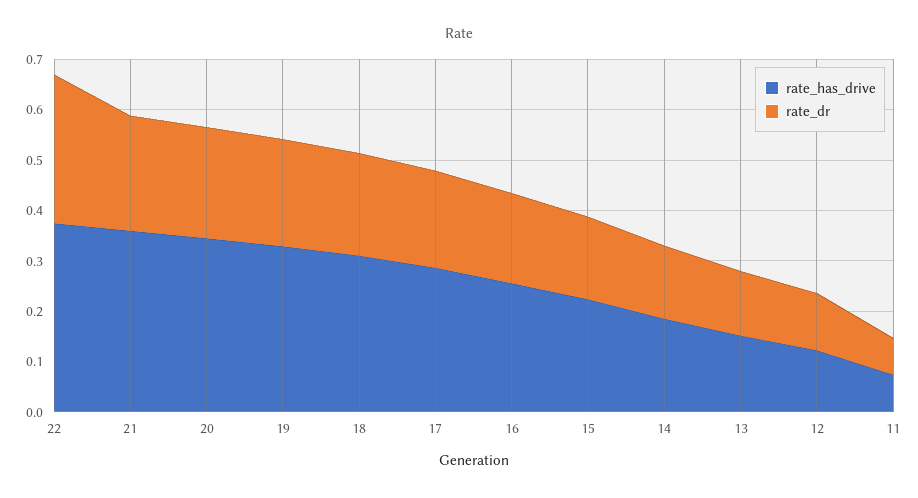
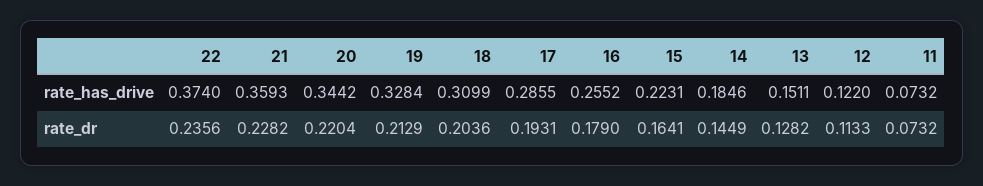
  {
    "rate_has_drive": {
      "22": 0.374,
      "21": 0.3593,
      "20": 0.3442,
      "19": 0.3284,
      "18": 0.3099,
      "17": 0.2855,
      "16": 0.2552,
      "15": 0.2231,
      "14": 0.1846,
      "13": 0.1511,
      "12": 0.122,
      "11": 0.0732
    },
    "rate_dr": {
-     "22": 0.3,
+     "22": 0.2356,
      "21": 0.2282,
      "20": 0.2204,
      "19": 0.2129,
      "18": 0.2036,
      "17": 0.1931,
      "16": 0.179,
      "15": 0.1641,
      "14": 0.1449,
      "13": 0.1282,
      "12": 0.1133,
      "11": 0.0732
    }
  }

